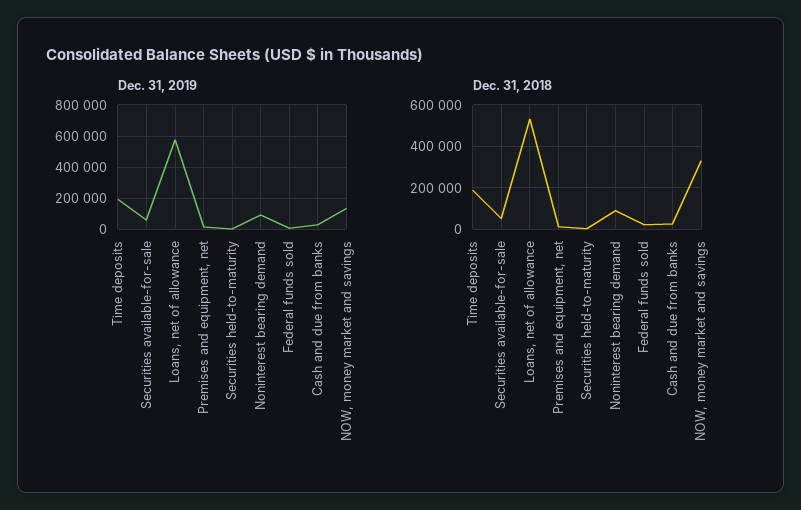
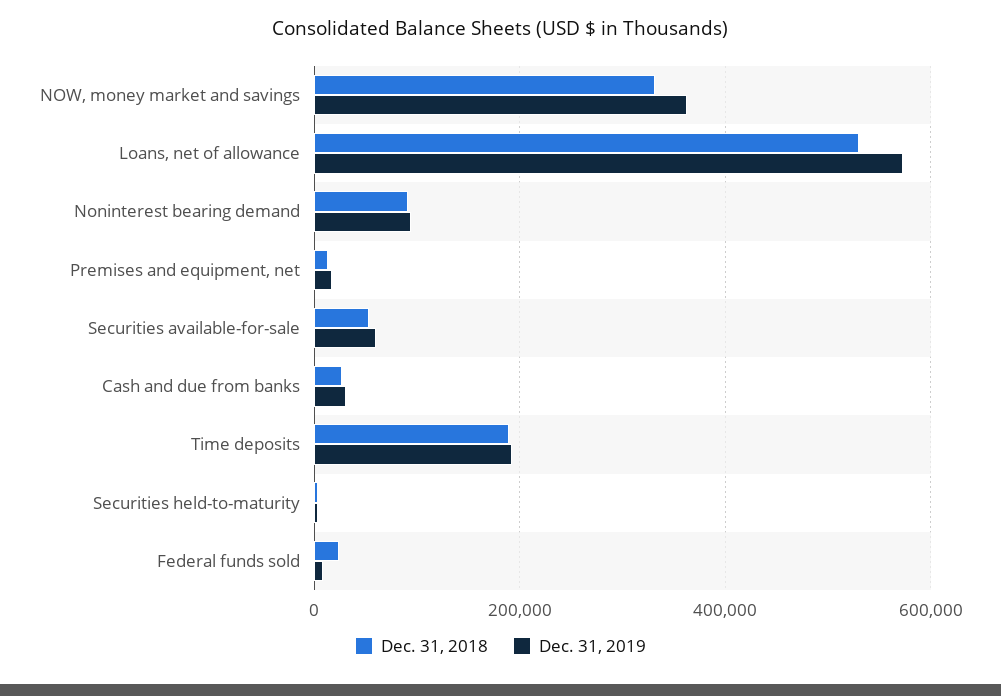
  {
    "Dec. 31, 2019": {
      "Time deposits": 200000,
      "Securities available-for-sale": 60000,
      "Loans, net of allowance": 580000,
      "Premises and equipment, net": 20000,
      "Securities held-to-maturity": 0,
      "Noninterest bearing demand": 100000,
      "Federal funds sold": 0,
      "Cash and due from banks": 40000,
-     "NOW, money market and savings": 150000
+     "NOW, money market and savings": 360000
    },
    "Dec. 31, 2018": {
      "Time deposits": 180000,
      "Securities available-for-sale": 60000,
      "Loans, net of allowance": 540000,
      "Premises and equipment, net": 20000,
      "Securities held-to-maturity": 0,
      "Noninterest bearing demand": 100000,
      "Federal funds sold": 20000,
      "Cash and due from banks": 20000,
      "NOW, money market and savings": 340000
    }
  }

